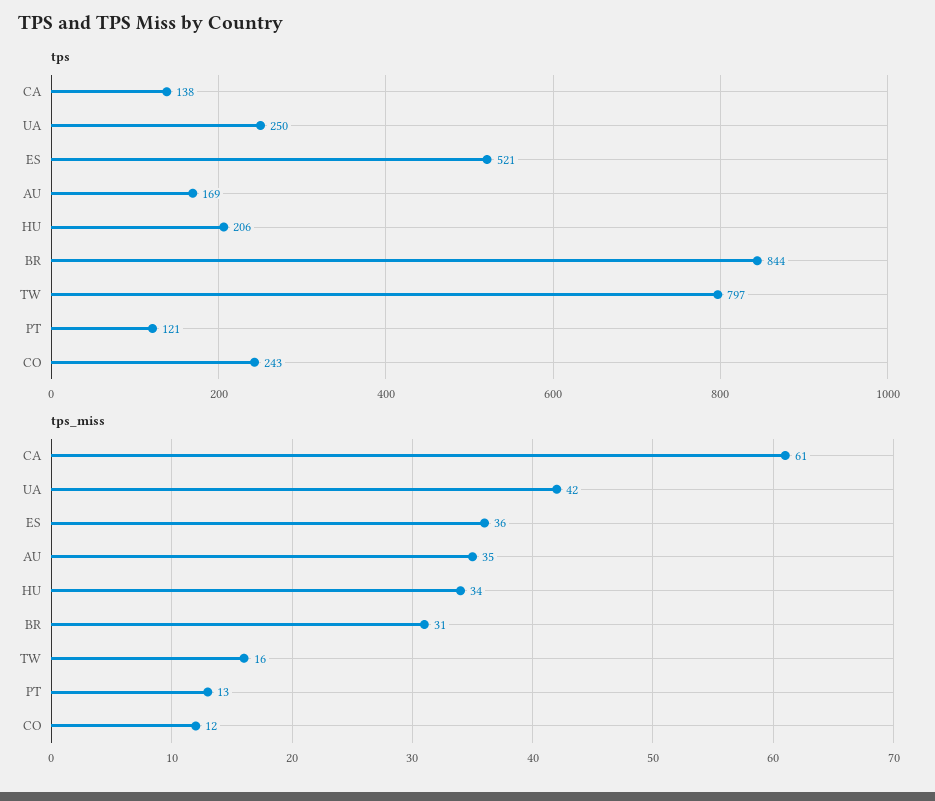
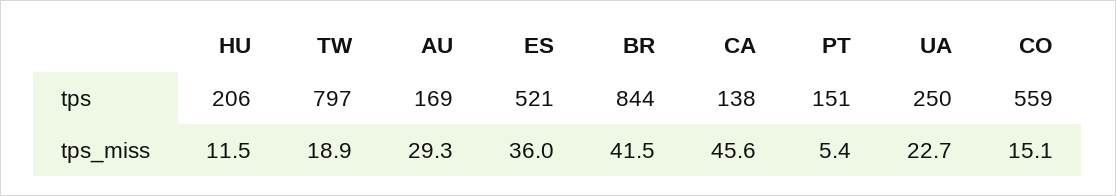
  {
    "tps": {
      "CA": 138,
      "UA": 250,
      "ES": 521,
      "AU": 169,
      "HU": 206,
      "BR": 844,
      "TW": 797,
-     "PT": 121,
+     "PT": 151,
-     "CO": 243
+     "CO": 559
    },
    "tps_miss": {
-     "CA": 61,
+     "CA": 45.6,
-     "UA": 42,
+     "UA": 22.7,
      "ES": 36,
-     "AU": 35,
+     "AU": 29.3,
-     "HU": 34,
+     "HU": 11.5,
-     "BR": 31,
+     "BR": 41.5,
-     "TW": 16,
+     "TW": 18.9,
-     "PT": 13,
+     "PT": 5.4,
-     "CO": 12
+     "CO": 15.1
    }
  }

